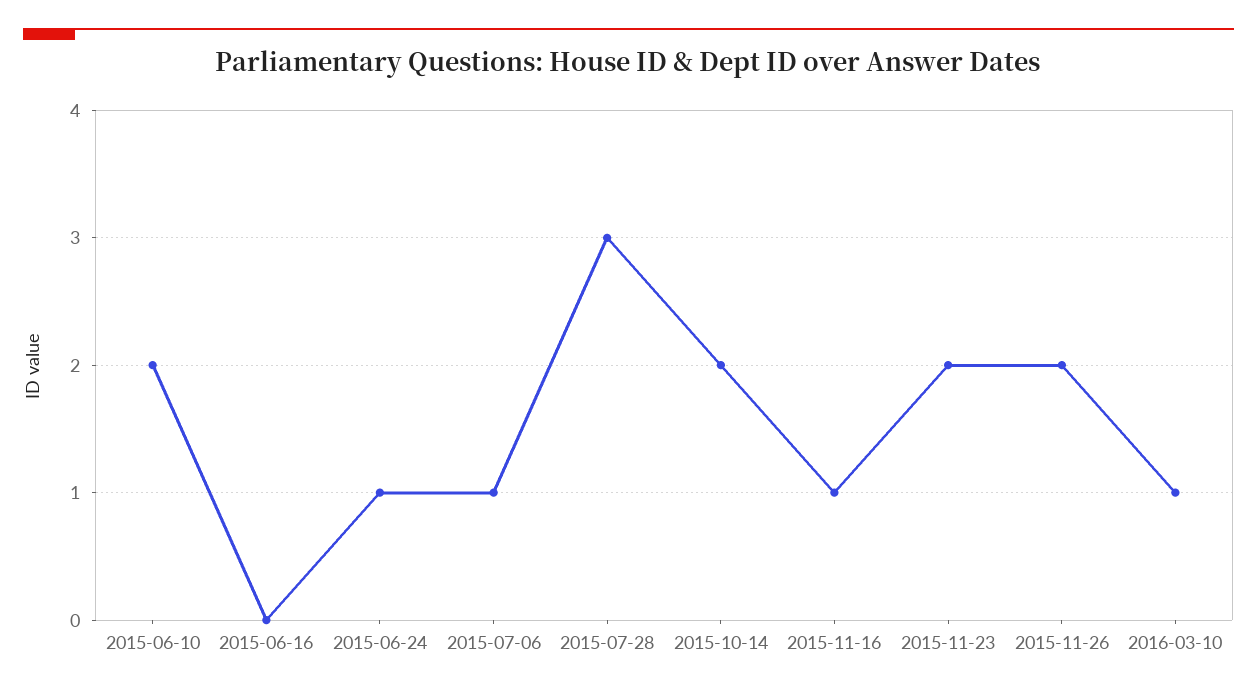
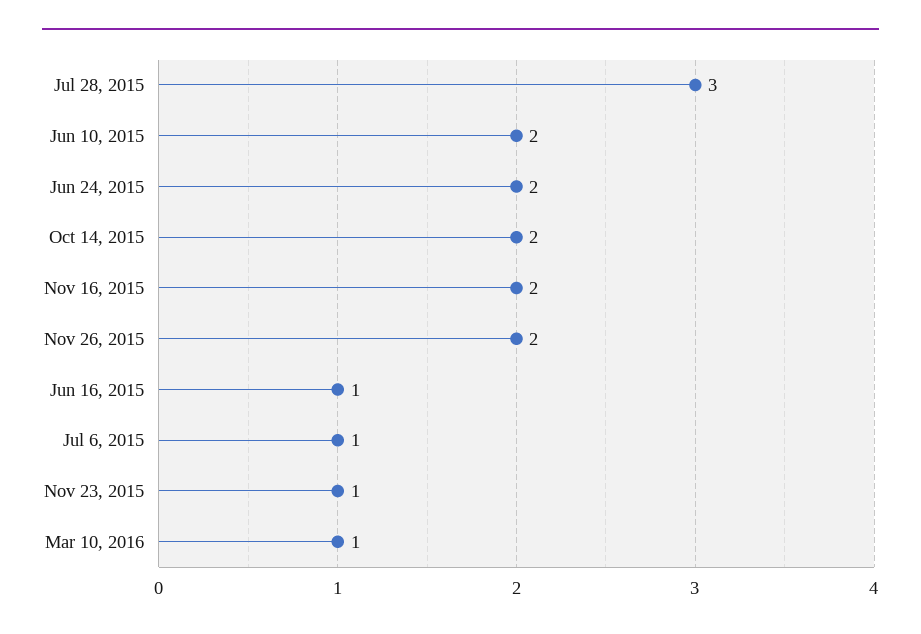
  {
    "2015-06-10": 2,
-   "2015-06-16": 0,
+   "2015-06-16": 1,
-   "2015-06-24": 1,
+   "2015-06-24": 2,
    "2015-07-06": 1,
    "2015-07-28": 3,
    "2015-10-14": 2,
-   "2015-11-16": 1,
+   "2015-11-16": 2,
-   "2015-11-23": 2,
+   "2015-11-23": 1,
    "2015-11-26": 2,
    "2016-03-10": 1
  }

